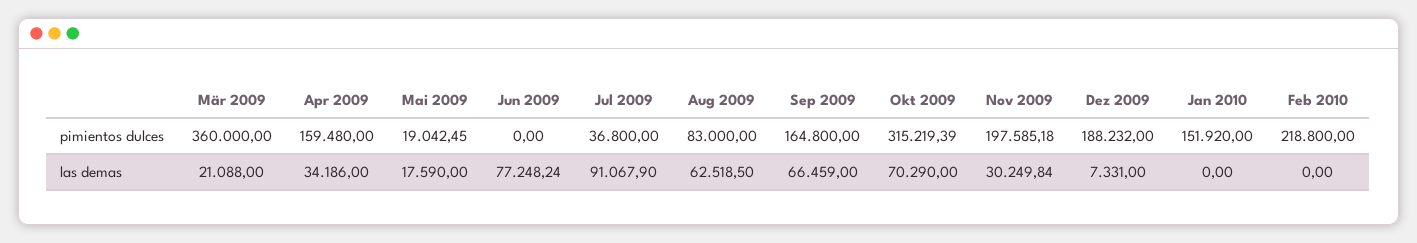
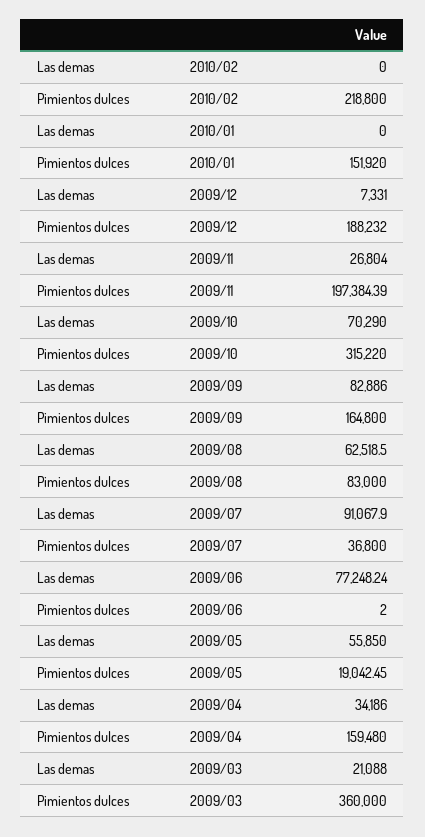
  {
    "Mär 2009": {
      "pimientos dulces": 360000,
      "las demas": 21088
    },
    "Apr 2009": {
      "pimientos dulces": 159480,
      "las demas": 34186
    },
    "Mai 2009": {
      "pimientos dulces": 19042.45,
-     "las demas": 17590
+     "las demas": 55850
    },
    "Jun 2009": {
-     "pimientos dulces": 0,
+     "pimientos dulces": 2,
      "las demas": 77248.24
    },
    "Jul 2009": {
      "pimientos dulces": 36800,
      "las demas": 91067.9
    },
    "Aug 2009": {
      "pimientos dulces": 83000,
      "las demas": 62518.5
    },
    "Sep 2009": {
      "pimientos dulces": 164800,
-     "las demas": 66459
+     "las demas": 82886
    },
    "Okt 2009": {
-     "pimientos dulces": 315219.39,
+     "pimientos dulces": 315220,
      "las demas": 70290
    },
    "Nov 2009": {
-     "pimientos dulces": 197585.18,
+     "pimientos dulces": 197384.39,
-     "las demas": 30249.84
+     "las demas": 26804
    },
    "Dez 2009": {
      "pimientos dulces": 188232,
      "las demas": 7331
    },
    "Jan 2010": {
      "pimientos dulces": 151920,
      "las demas": 0
    },
    "Feb 2010": {
      "pimientos dulces": 218800,
      "las demas": 0
    }
  }

